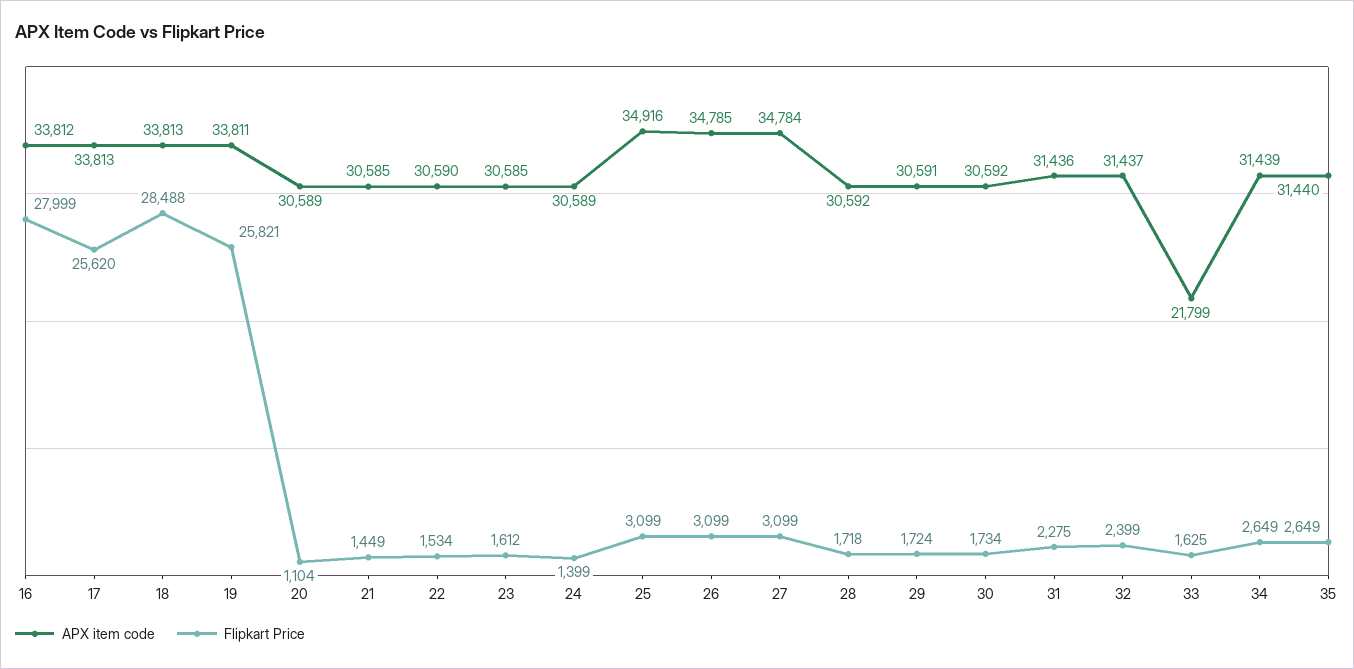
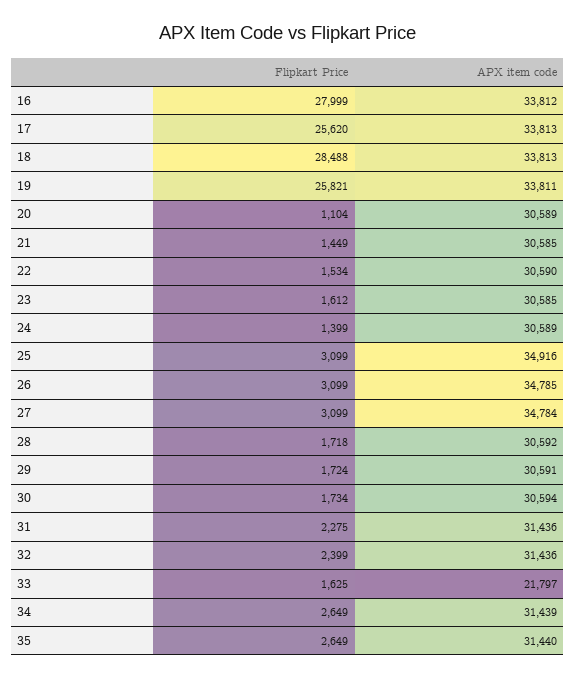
  {
    "APX item code": {
      "16": 33812,
      "17": 33813,
      "18": 33813,
      "19": 33811,
      "20": 30589,
      "21": 30585,
      "22": 30590,
      "23": 30585,
      "24": 30589,
      "25": 34916,
      "26": 34785,
      "27": 34784,
      "28": 30592,
      "29": 30591,
-     "30": 30592,
+     "30": 30594,
      "31": 31436,
-     "32": 31437,
+     "32": 31436,
-     "33": 21799,
+     "33": 21797,
      "34": 31439,
      "35": 31440
    },
    "Flipkart Price": {
      "16": 27999,
      "17": 25620,
      "18": 28488,
      "19": 25821,
      "20": 1104,
      "21": 1449,
      "22": 1534,
      "23": 1612,
      "24": 1399,
      "25": 3099,
      "26": 3099,
      "27": 3099,
      "28": 1718,
      "29": 1724,
      "30": 1734,
      "31": 2275,
      "32": 2399,
      "33": 1625,
      "34": 2649,
      "35": 2649
    }
  }

